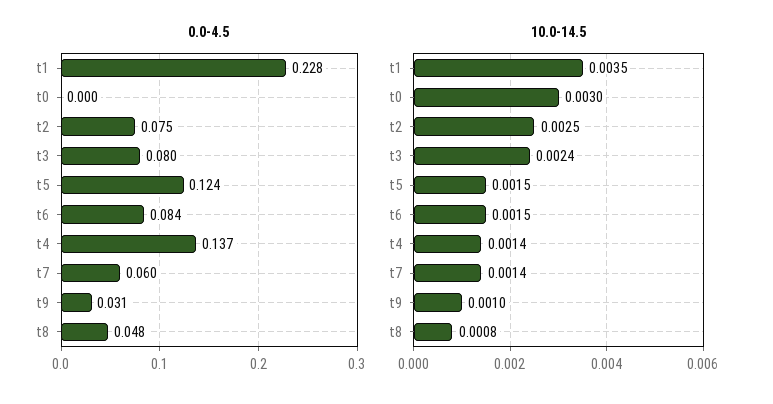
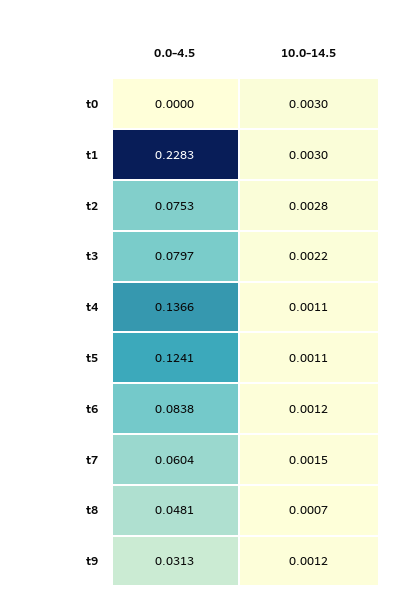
  {
    "0.0-4.5": {
      "t1": 0.2283,
      "t0": 0,
      "t2": 0.0753,
      "t3": 0.0797,
      "t5": 0.1241,
      "t6": 0.0838,
      "t4": 0.1366,
      "t7": 0.0604,
      "t9": 0.0313,
      "t8": 0.0481
    },
    "10.0-14.5": {
-     "t1": 0.0035,
+     "t1": 0.003,
      "t0": 0.003,
-     "t2": 0.0025,
+     "t2": 0.0028,
-     "t3": 0.0024,
+     "t3": 0.0022,
-     "t5": 0.0015,
+     "t5": 0.0011,
-     "t6": 0.0015,
+     "t6": 0.0012,
-     "t4": 0.0014,
+     "t4": 0.0011,
-     "t7": 0.0014,
+     "t7": 0.0015,
-     "t9": 0.001,
+     "t9": 0.0012,
-     "t8": 0.0008
+     "t8": 0.0007
    }
  }

